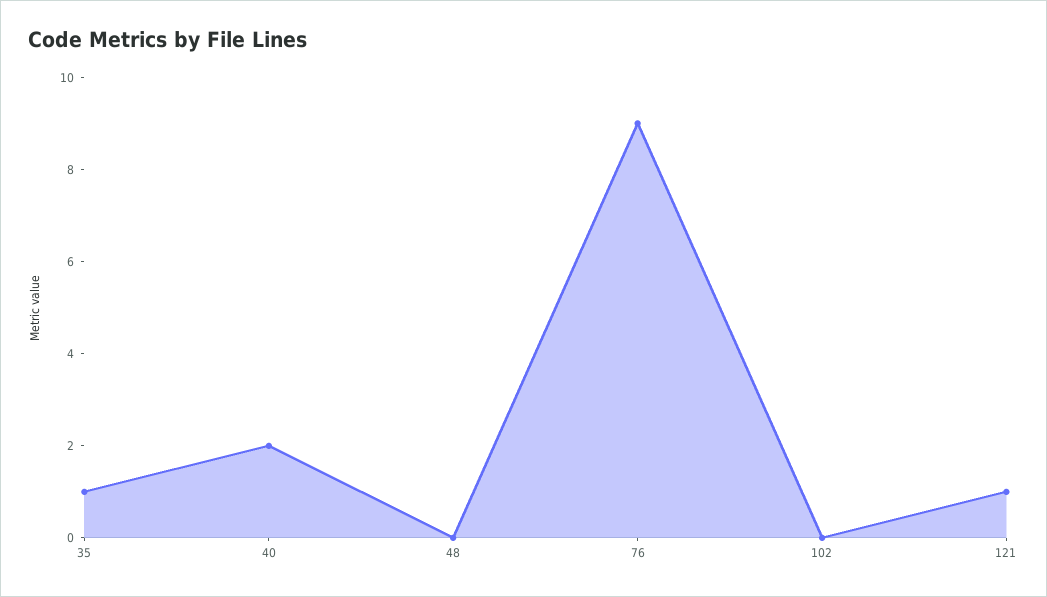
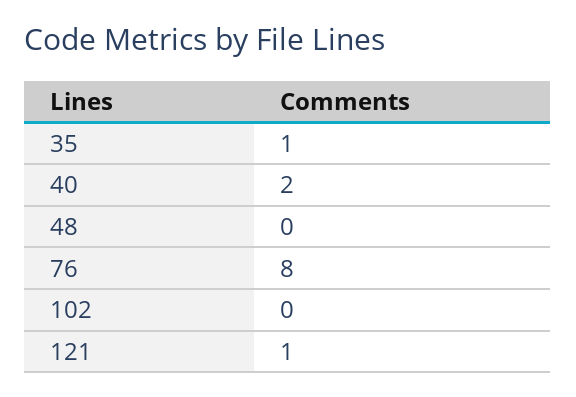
  {
    "35": 1,
    "40": 2,
    "48": 0,
-   "76": 9,
+   "76": 8,
    "102": 0,
    "121": 1
  }

